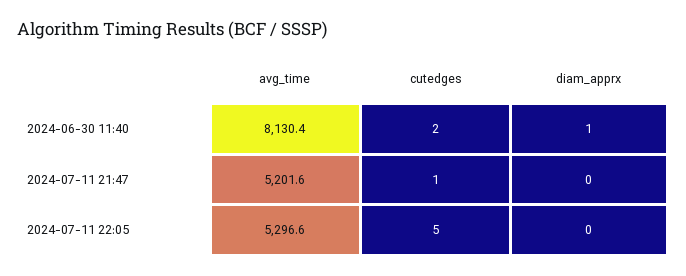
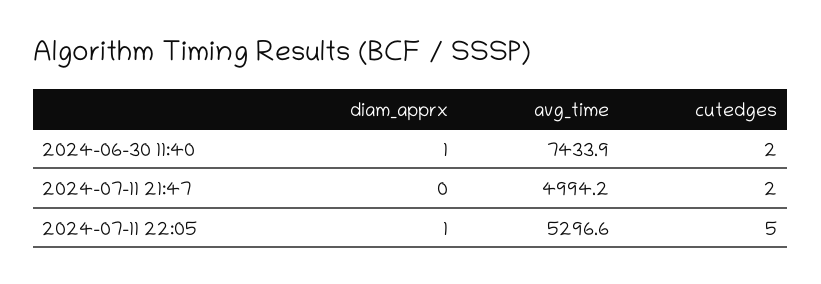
  {
    "avg_time": {
-     "2024-06-30 11:40": 8130.4,
+     "2024-06-30 11:40": 7433.9,
-     "2024-07-11 21:47": 5201.6,
+     "2024-07-11 21:47": 4994.2,
      "2024-07-11 22:05": 5296.6
    },
    "cutedges": {
      "2024-06-30 11:40": 2,
-     "2024-07-11 21:47": 1,
+     "2024-07-11 21:47": 2,
      "2024-07-11 22:05": 5
    },
    "diam_apprx": {
      "2024-06-30 11:40": 1,
      "2024-07-11 21:47": 0,
-     "2024-07-11 22:05": 0
+     "2024-07-11 22:05": 1
    }
  }

